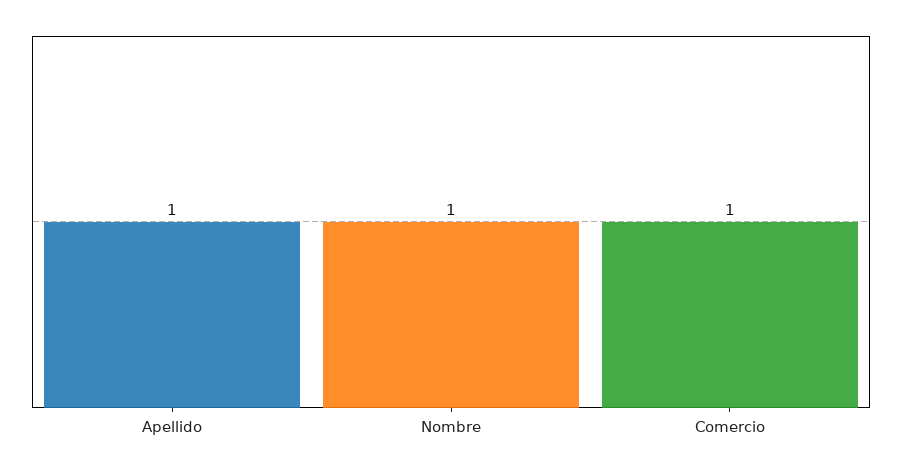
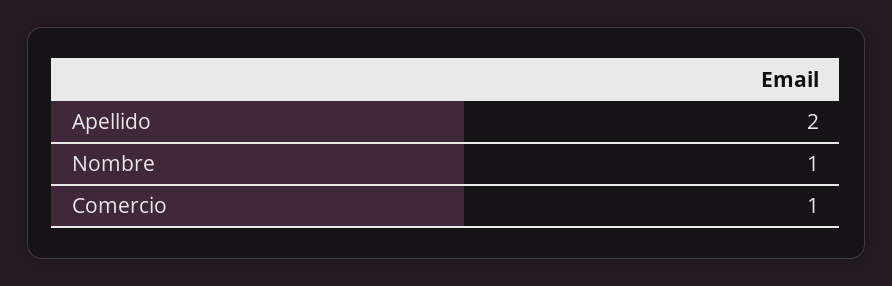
  {
-   "Apellido": 1,
+   "Apellido": 2,
    "Nombre": 1,
    "Comercio": 1
  }

